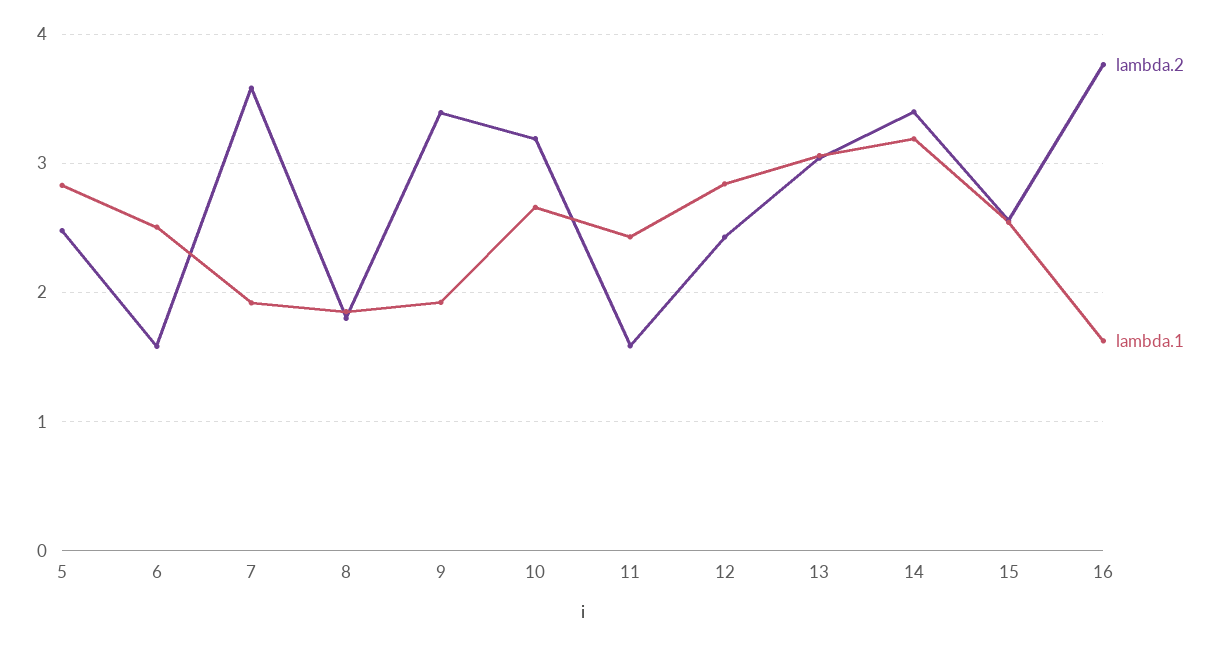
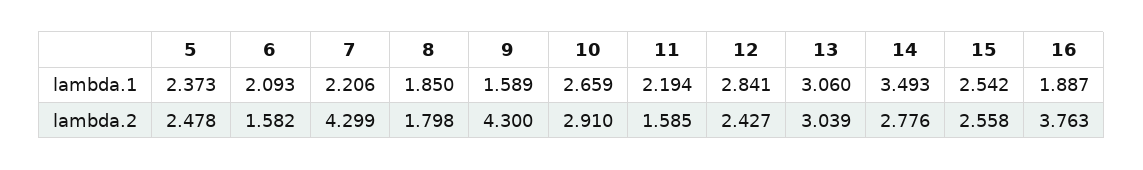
  {
    "lambda.2": {
      "5": 2.478,
      "6": 1.582,
-     "7": 3.6,
+     "7": 4.299,
      "8": 1.798,
-     "9": 3.4,
+     "9": 4.3,
-     "10": 3.2,
+     "10": 2.91,
      "11": 1.585,
      "12": 2.427,
      "13": 3.039,
-     "14": 3.4,
+     "14": 2.776,
      "15": 2.558,
      "16": 3.763
    },
    "lambda.1": {
-     "5": 2.8,
+     "5": 2.373,
-     "6": 2.5,
+     "6": 2.093,
-     "7": 1.9,
+     "7": 2.206,
      "8": 1.85,
-     "9": 1.9,
+     "9": 1.589,
      "10": 2.659,
-     "11": 2.4,
+     "11": 2.194,
      "12": 2.841,
      "13": 3.06,
-     "14": 3.2,
+     "14": 3.493,
      "15": 2.542,
-     "16": 1.6
+     "16": 1.887
    }
  }

